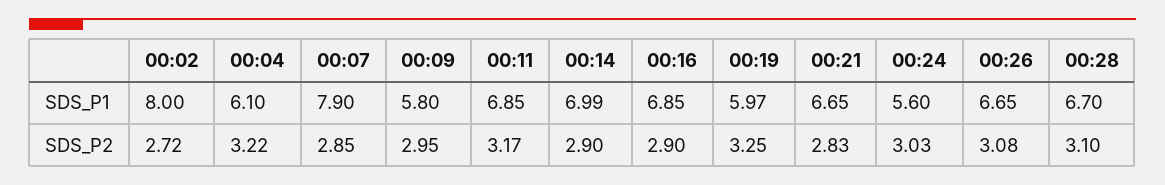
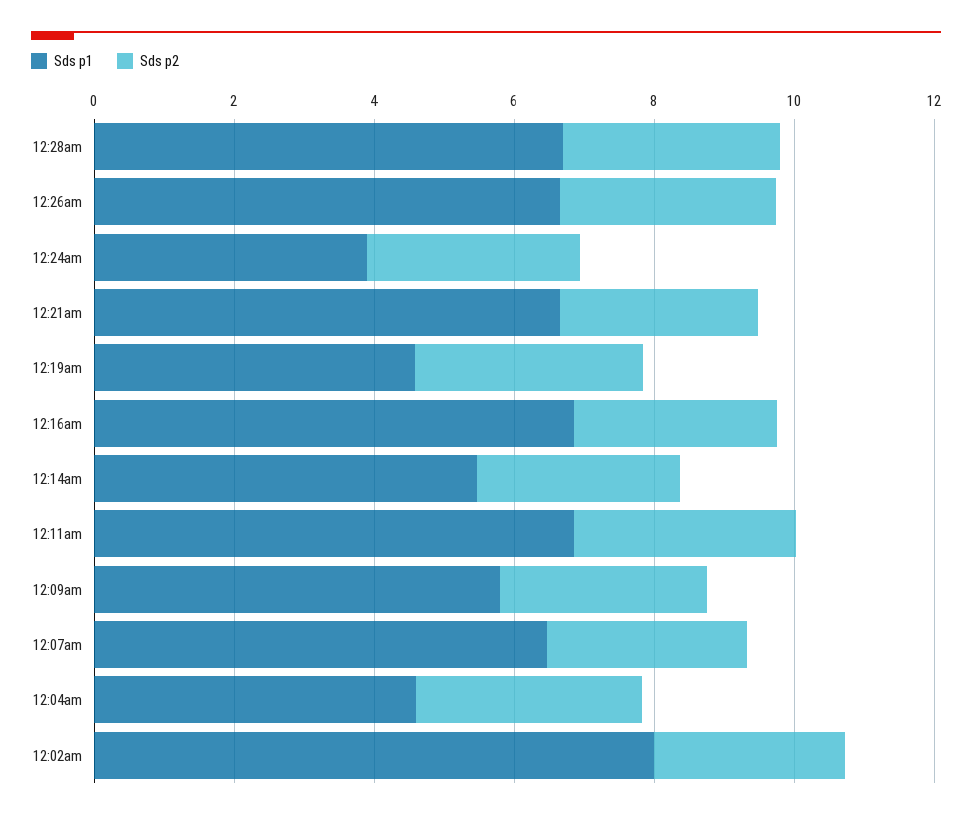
  {
    "SDS_P1": {
      "00:02": 8,
-     "00:04": 6.1,
+     "00:04": 4.5,
-     "00:07": 7.9,
+     "00:07": 6.5,
      "00:09": 5.8,
      "00:11": 6.85,
-     "00:14": 6.99,
+     "00:14": 5.5,
      "00:16": 6.85,
-     "00:19": 5.97,
+     "00:19": 4.5,
      "00:21": 6.65,
-     "00:24": 5.6,
+     "00:24": 4,
      "00:26": 6.65,
      "00:28": 6.7
    },
    "SDS_P2": {
      "00:02": 2.72,
      "00:04": 3.22,
      "00:07": 2.85,
      "00:09": 2.95,
      "00:11": 3.17,
      "00:14": 2.9,
      "00:16": 2.9,
      "00:19": 3.25,
      "00:21": 2.83,
      "00:24": 3.03,
      "00:26": 3.08,
      "00:28": 3.1
    }
  }

